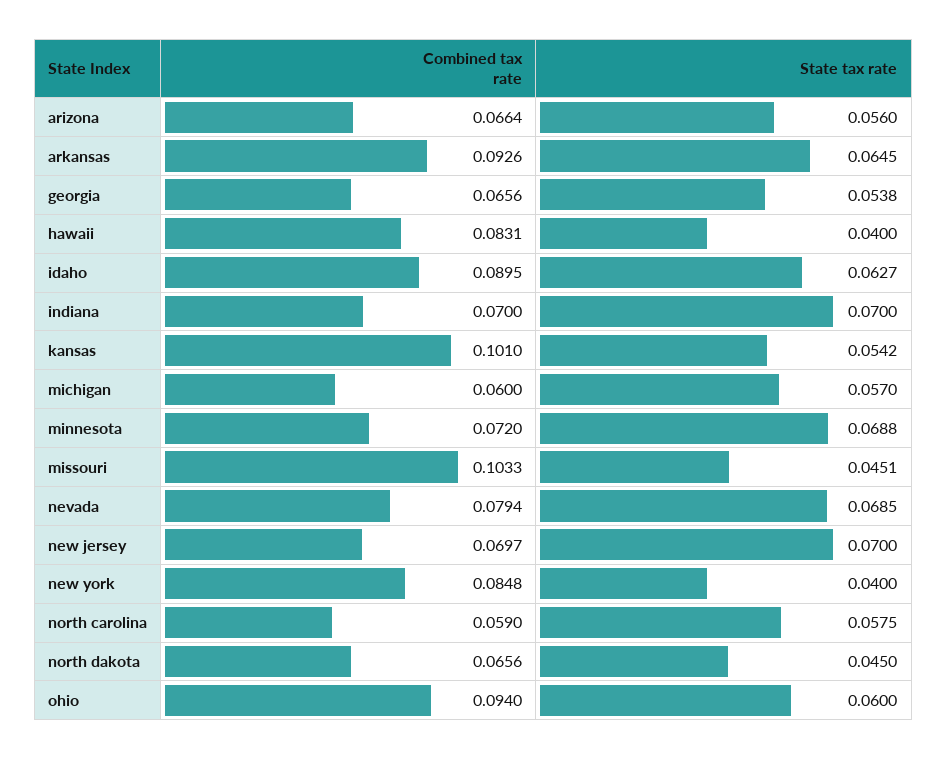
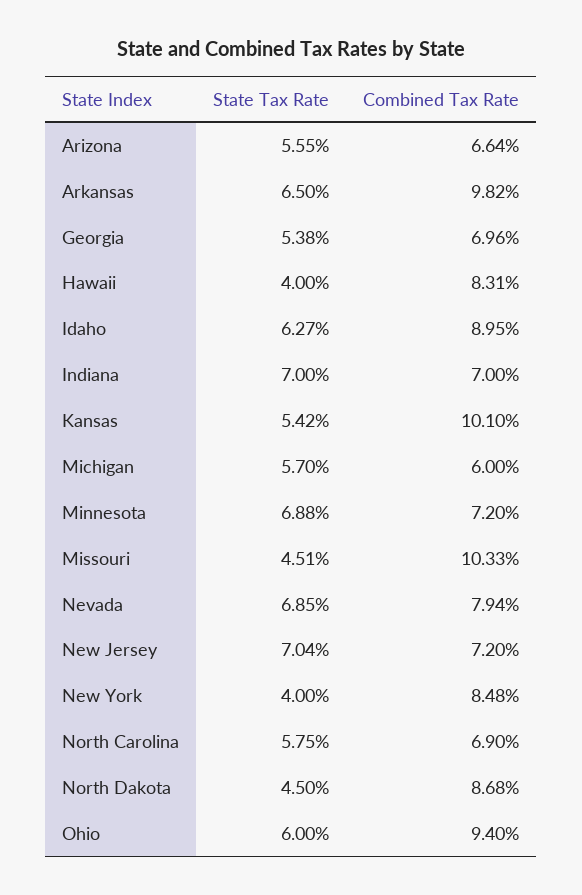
  {
    "Combined tax rate": {
      "arizona": 0.0664,
-     "arkansas": 0.0926,
+     "arkansas": 0.0982,
-     "georgia": 0.0656,
+     "georgia": 0.0696,
      "hawaii": 0.0831,
      "idaho": 0.0895,
      "indiana": 0.07,
      "kansas": 0.101,
      "michigan": 0.06,
      "minnesota": 0.072,
      "missouri": 0.1033,
      "nevada": 0.0794,
-     "new jersey": 0.0697,
+     "new jersey": 0.072,
      "new york": 0.0848,
-     "north carolina": 0.059,
+     "north carolina": 0.069,
-     "north dakota": 0.0656,
+     "north dakota": 0.0868,
      "ohio": 0.094
    },
    "State tax rate": {
-     "arizona": 0.056,
+     "arizona": 0.0555,
-     "arkansas": 0.0645,
+     "arkansas": 0.065,
      "georgia": 0.0538,
      "hawaii": 0.04,
      "idaho": 0.0627,
      "indiana": 0.07,
      "kansas": 0.0542,
      "michigan": 0.057,
      "minnesota": 0.0688,
      "missouri": 0.0451,
      "nevada": 0.0685,
-     "new jersey": 0.07,
+     "new jersey": 0.0704,
      "new york": 0.04,
      "north carolina": 0.0575,
      "north dakota": 0.045,
      "ohio": 0.06
    }
  }

